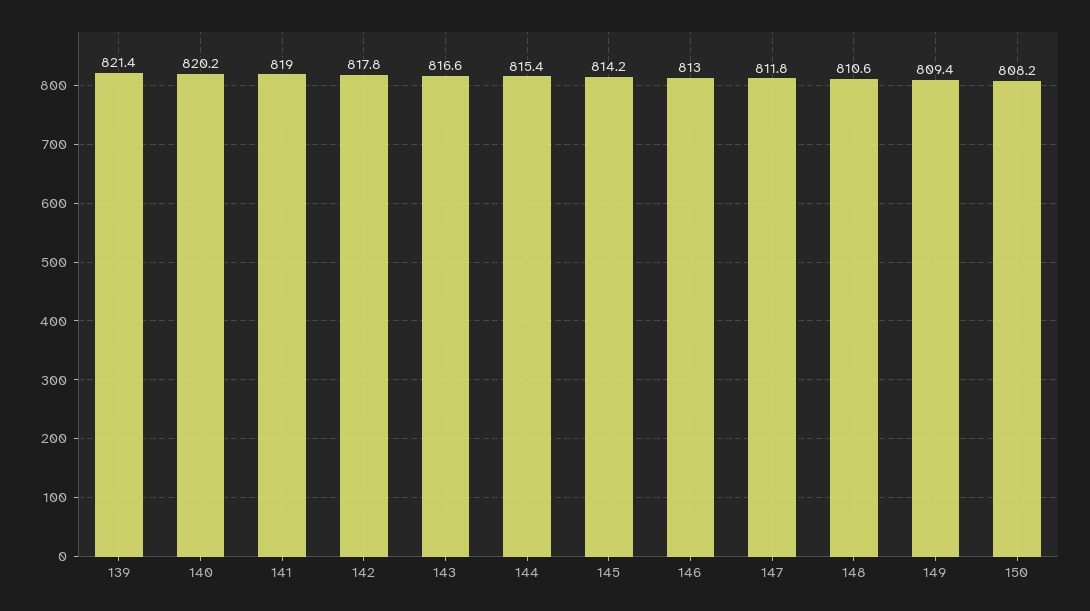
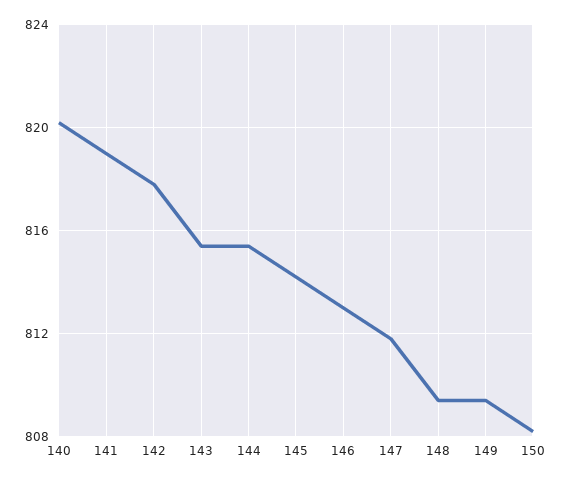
  {
-   "139": 821.4,
    "140": 820.2,
    "141": 819,
    "142": 817.8,
-   "143": 816.6,
+   "143": 815.5,
    "144": 815.4,
    "145": 814.2,
    "146": 813,
    "147": 811.8,
-   "148": 810.6,
+   "148": 809.5,
    "149": 809.4,
    "150": 808.2
  }

